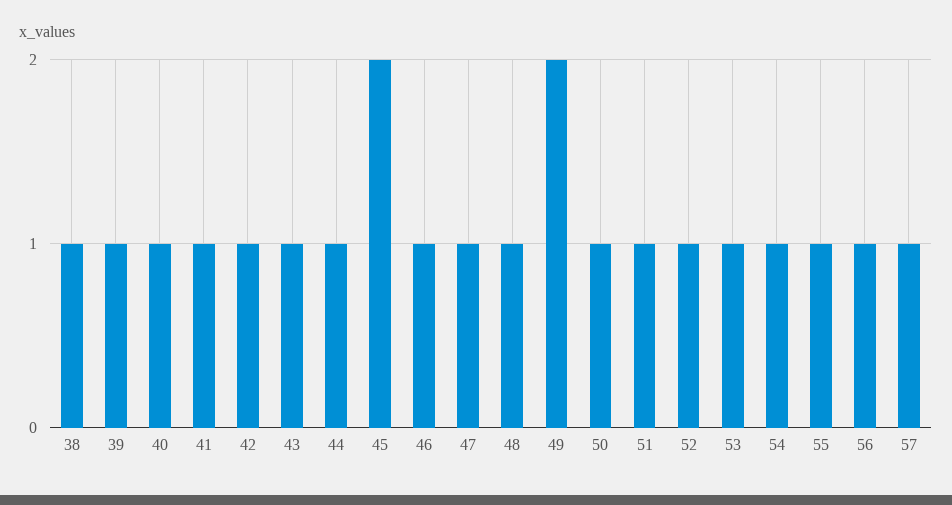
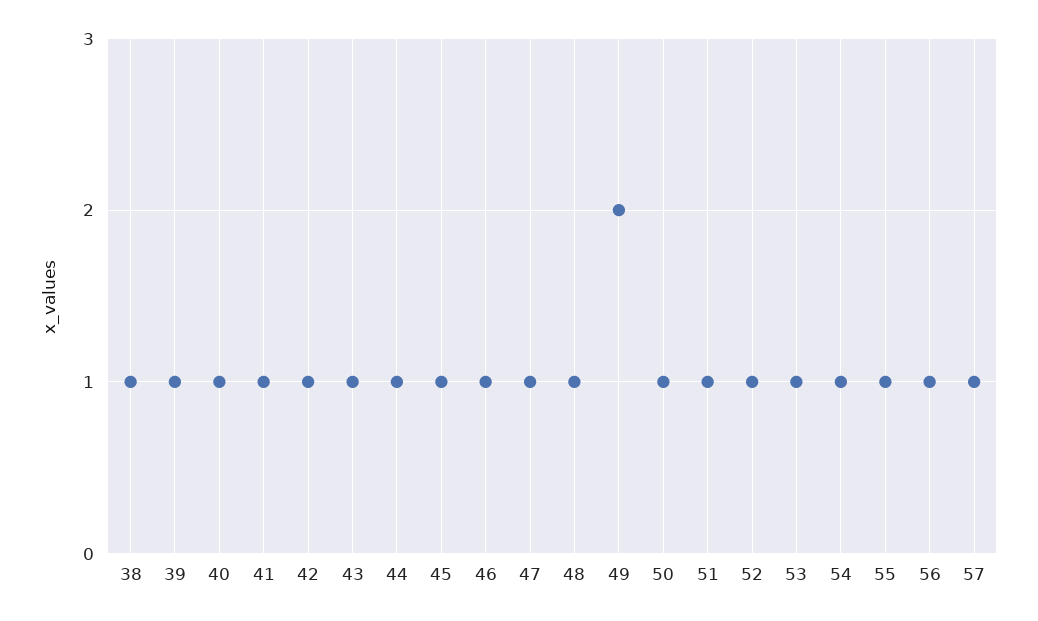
  {
    "38": 1,
    "39": 1,
    "40": 1,
    "41": 1,
    "42": 1,
    "43": 1,
    "44": 1,
-   "45": 2,
+   "45": 1,
    "46": 1,
    "47": 1,
    "48": 1,
    "49": 2,
    "50": 1,
    "51": 1,
    "52": 1,
    "53": 1,
    "54": 1,
    "55": 1,
    "56": 1,
    "57": 1
  }

